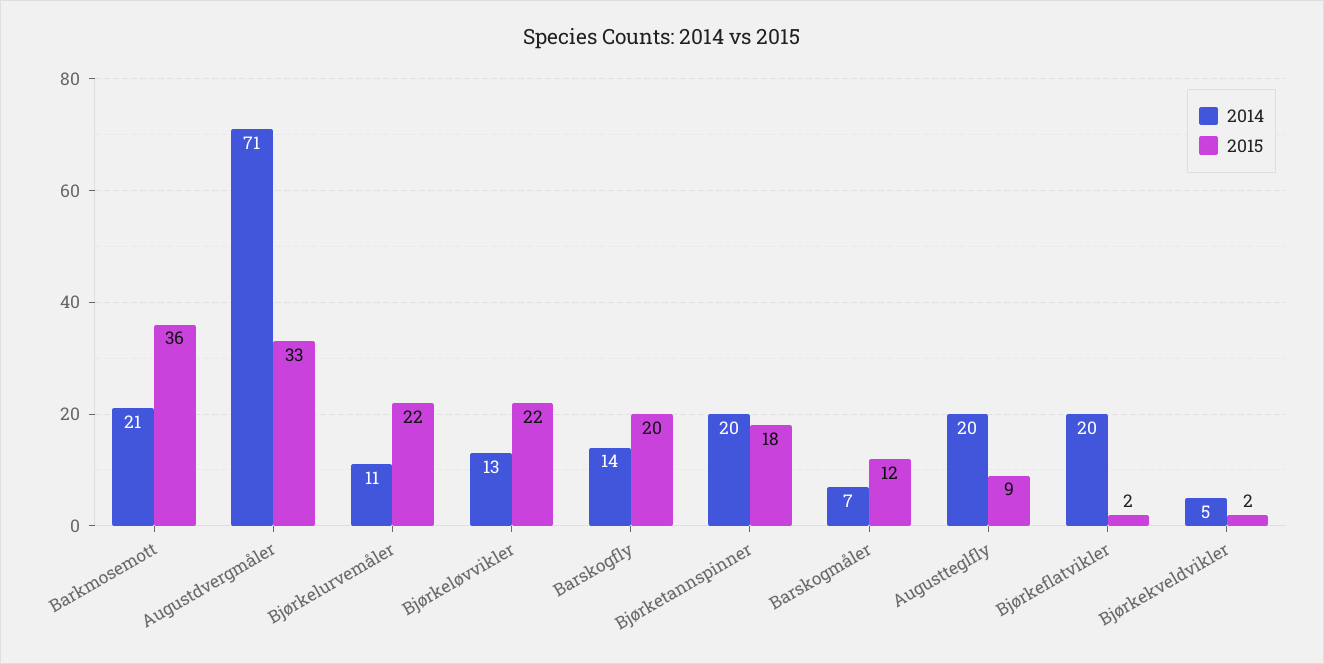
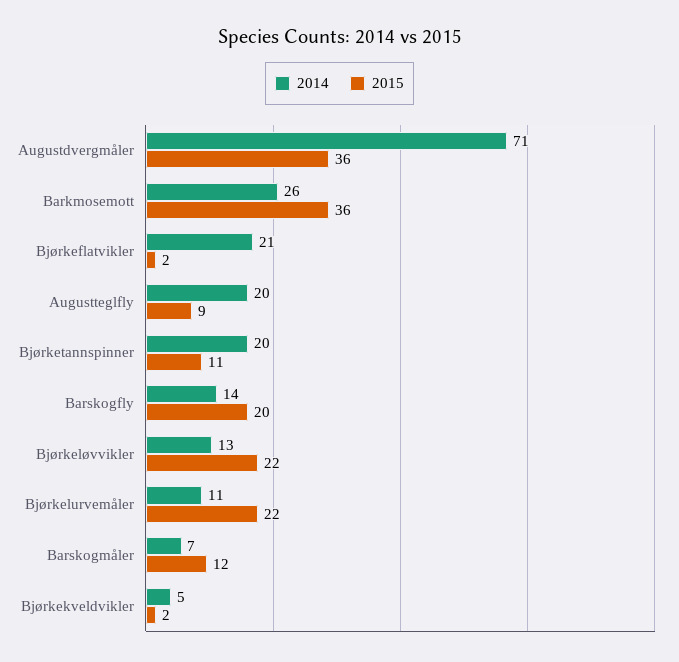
  {
    "2014": {
-     "Barkmosemott": 21,
+     "Barkmosemott": 26,
      "Augustdvergmåler": 71,
      "Bjørkelurvemåler": 11,
      "Bjørkeløvvikler": 13,
      "Barskogfly": 14,
      "Bjørketannspinner": 20,
      "Barskogmåler": 7,
      "Augustteglfly": 20,
-     "Bjørkeflatvikler": 20,
+     "Bjørkeflatvikler": 21,
      "Bjørkekveldvikler": 5
    },
    "2015": {
      "Barkmosemott": 36,
-     "Augustdvergmåler": 33,
+     "Augustdvergmåler": 36,
      "Bjørkelurvemåler": 22,
      "Bjørkeløvvikler": 22,
      "Barskogfly": 20,
-     "Bjørketannspinner": 18,
+     "Bjørketannspinner": 11,
      "Barskogmåler": 12,
      "Augustteglfly": 9,
      "Bjørkeflatvikler": 2,
      "Bjørkekveldvikler": 2
    }
  }

